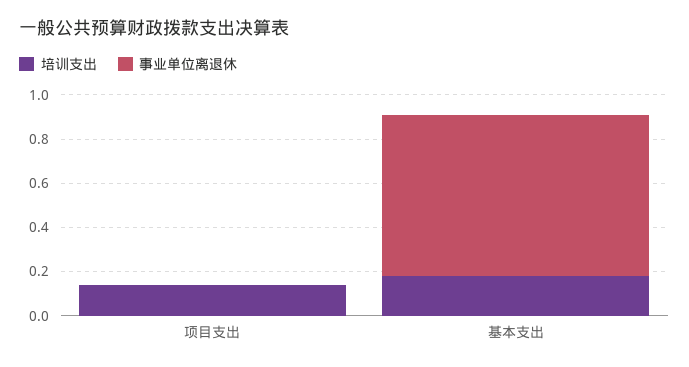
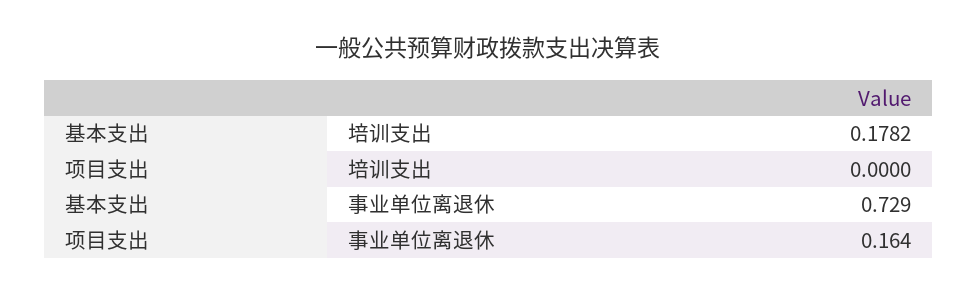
  {
    "培训支出": {
-     "项目支出": 0.15,
+     "项目支出": 0,
      "基本支出": 0.1782
    },
    "事业单位离退休": {
-     "项目支出": 0,
+     "项目支出": 0.164,
      "基本支出": 0.729
    }
  }

